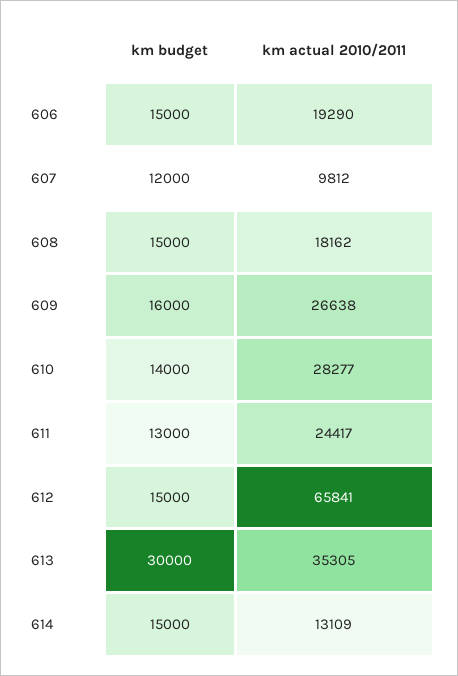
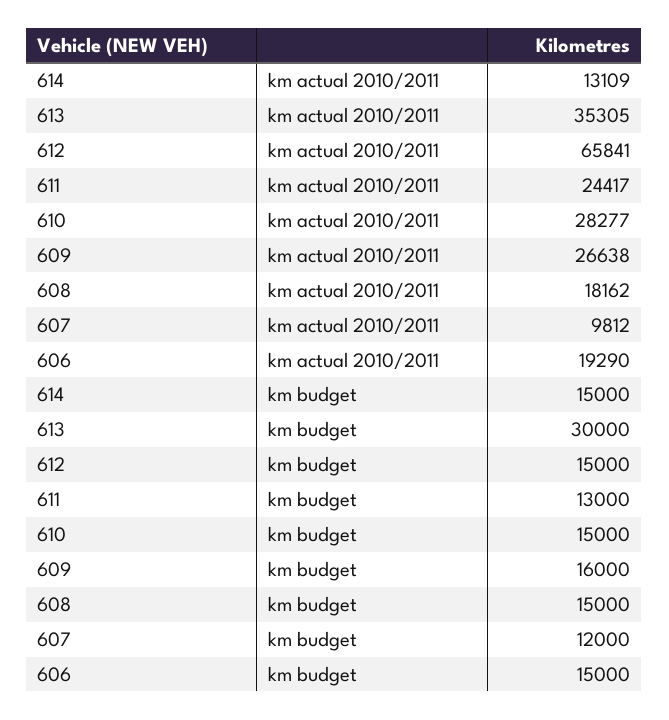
  {
    "km budget": {
      "606": 15000,
      "607": 12000,
      "608": 15000,
      "609": 16000,
-     "610": 14000,
+     "610": 15000,
      "611": 13000,
      "612": 15000,
      "613": 30000,
      "614": 15000
    },
    "km actual 2010/2011": {
      "606": 19290,
      "607": 9812,
      "608": 18162,
      "609": 26638,
      "610": 28277,
      "611": 24417,
      "612": 65841,
      "613": 35305,
      "614": 13109
    }
  }

